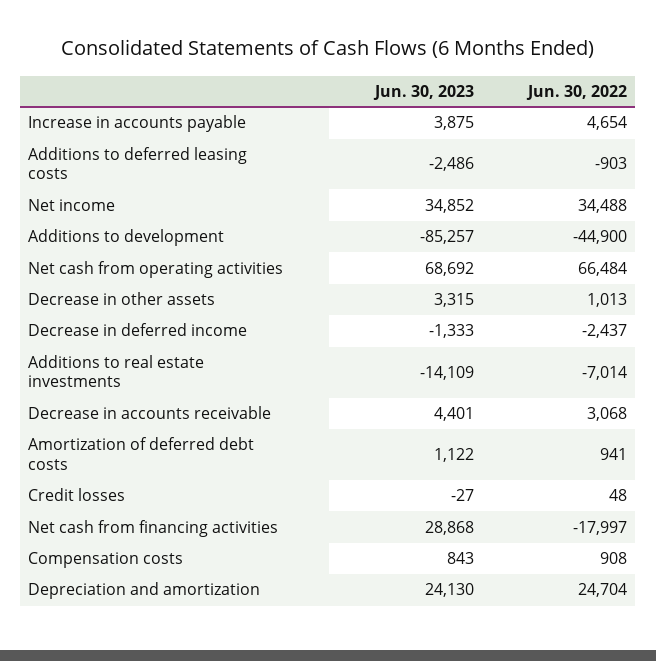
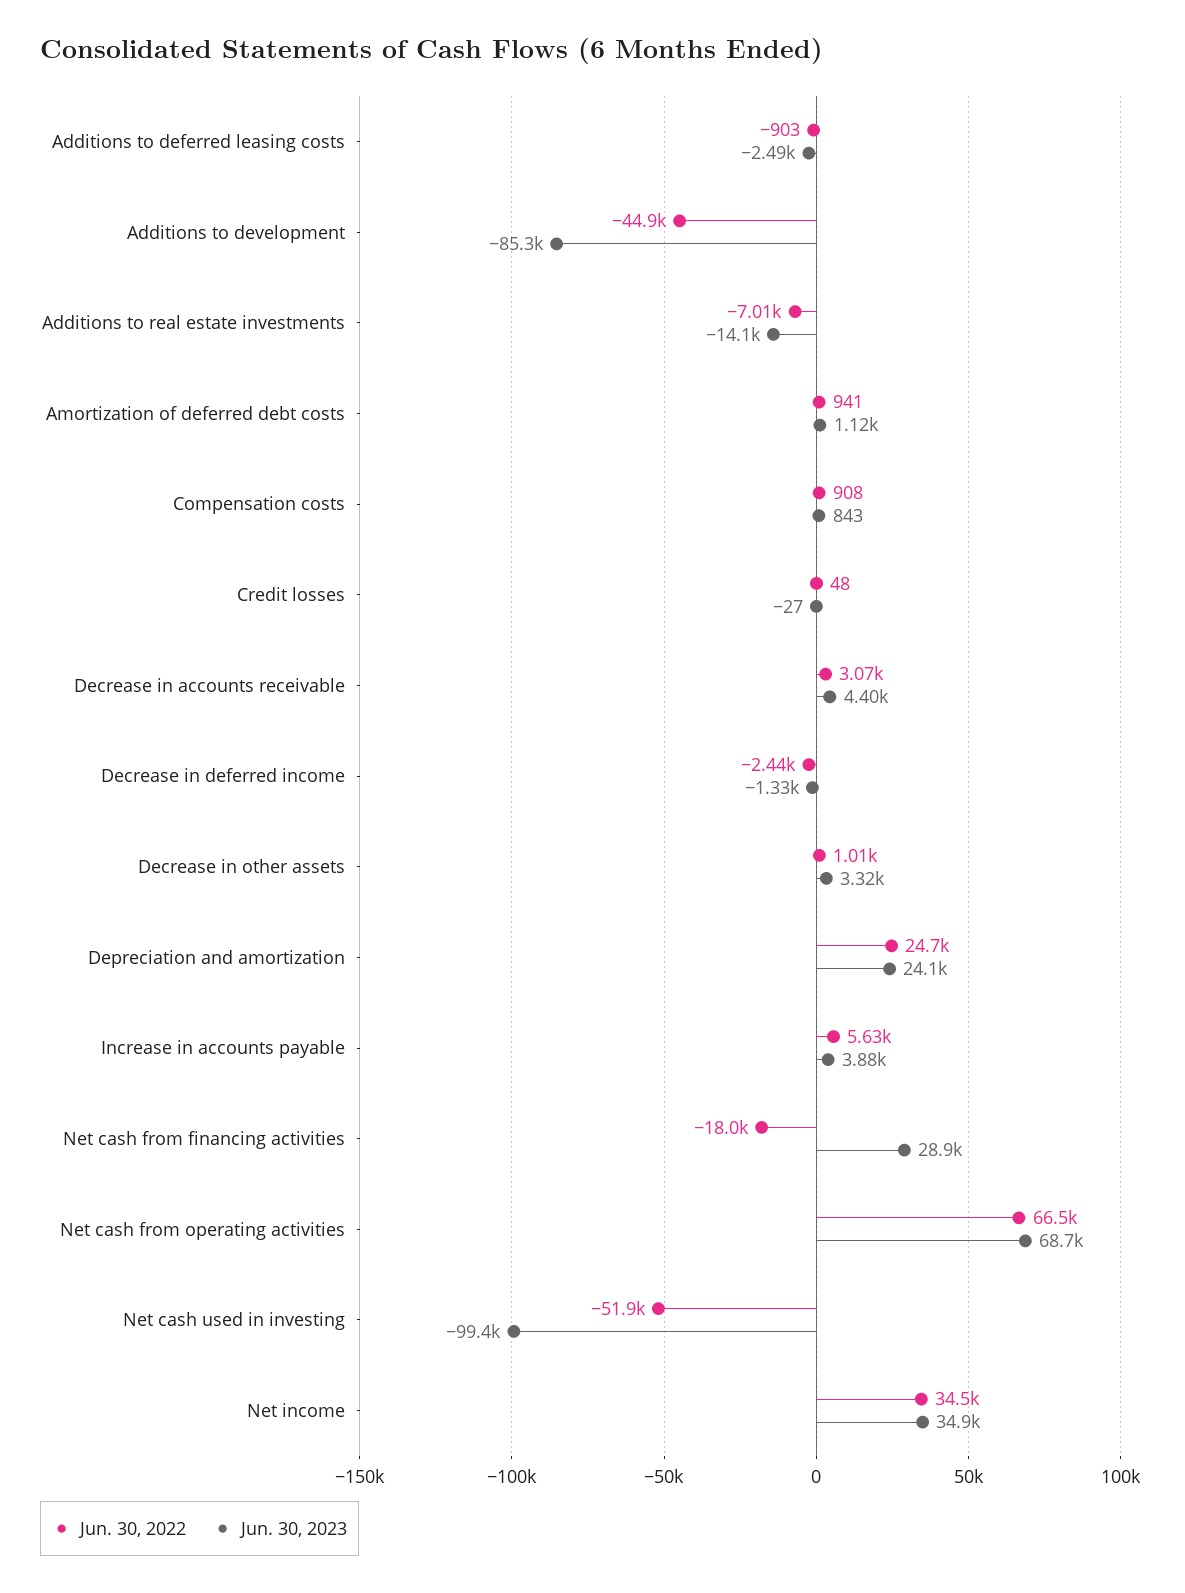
  {
    "Jun. 30, 2023": {
      "Increase in accounts payable": 3875,
      "Additions to deferred leasing costs": -2486,
      "Net income": 34852,
      "Additions to development": -85257,
      "Net cash from operating activities": 68692,
      "Decrease in other assets": 3315,
      "Decrease in deferred income": -1333,
      "Additions to real estate investments": -14109,
      "Decrease in accounts receivable": 4401,
      "Amortization of deferred debt costs": 1122,
      "Credit losses": -27,
      "Net cash from financing activities": 28868,
      "Compensation costs": 843,
-     "Depreciation and amortization": 24130
+     "Depreciation and amortization": 24130,
+     "Net cash used in investing": -99400
    },
    "Jun. 30, 2022": {
-     "Increase in accounts payable": 4654,
+     "Increase in accounts payable": 5630,
      "Additions to deferred leasing costs": -903,
      "Net income": 34488,
      "Additions to development": -44900,
      "Net cash from operating activities": 66484,
      "Decrease in other assets": 1013,
      "Decrease in deferred income": -2437,
      "Additions to real estate investments": -7014,
      "Decrease in accounts receivable": 3068,
      "Amortization of deferred debt costs": 941,
      "Credit losses": 48,
      "Net cash from financing activities": -17997,
      "Compensation costs": 908,
-     "Depreciation and amortization": 24704
+     "Depreciation and amortization": 24704,
+     "Net cash used in investing": -51900
    }
  }

